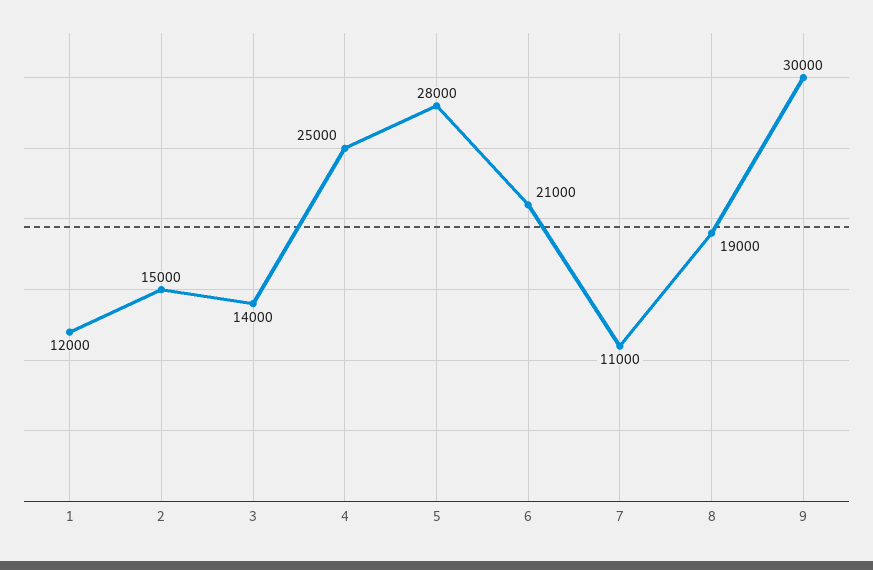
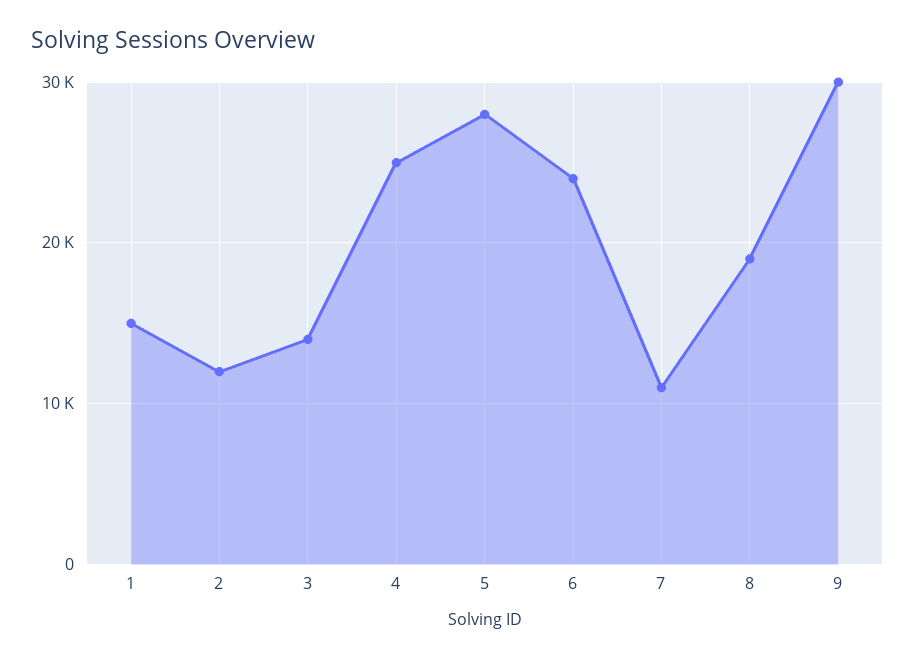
  {
-   "1": 12000,
+   "1": 15000,
-   "2": 15000,
+   "2": 12000,
    "3": 14000,
    "4": 25000,
    "5": 28000,
-   "6": 21000,
+   "6": 24000,
    "7": 11000,
    "8": 19000,
    "9": 30000
  }

